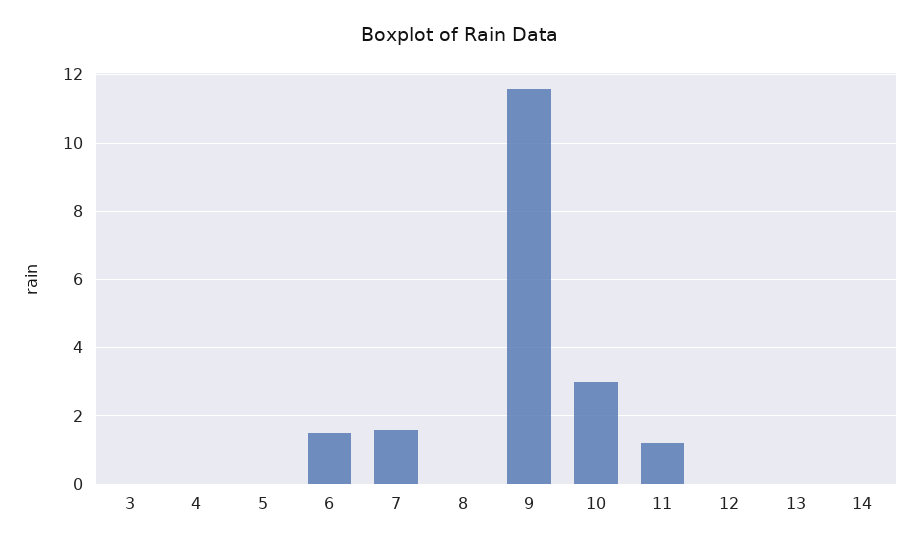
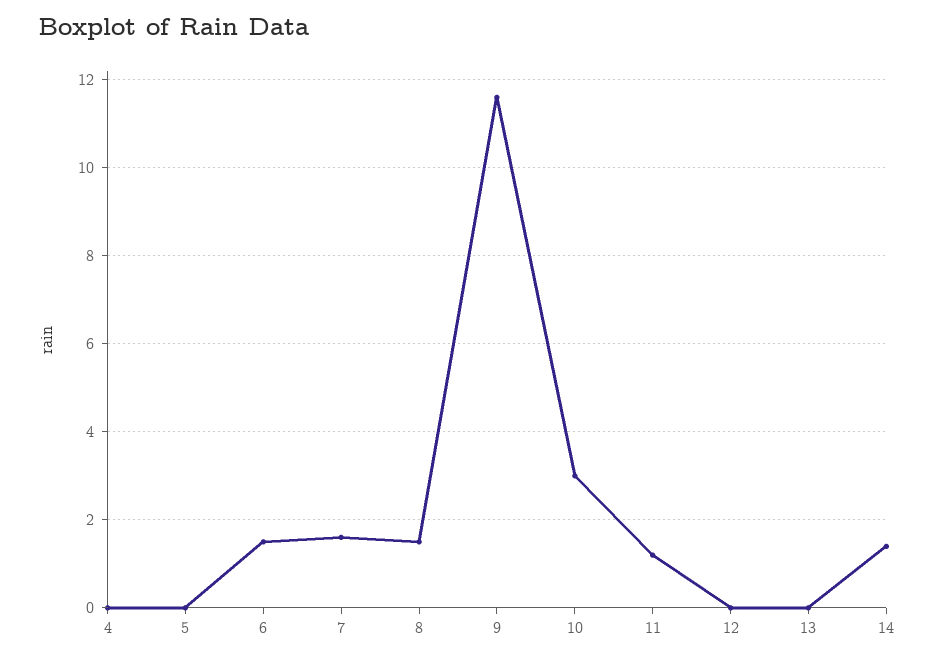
  {
-   "3": 0,
    "4": 0,
    "5": 0,
    "6": 1.5,
    "7": 1.5,
-   "8": 0,
+   "8": 1.5,
    "9": 11.5,
    "10": 3,
    "11": 1,
    "12": 0,
    "13": 0,
-   "14": 0
+   "14": 1.5
  }

